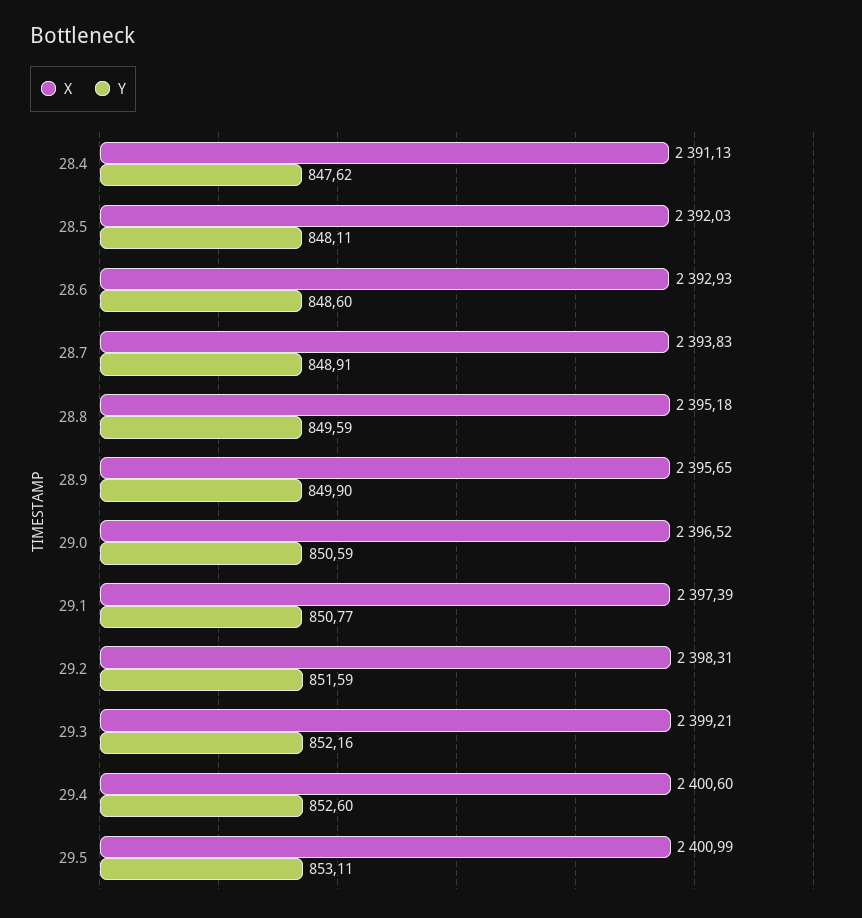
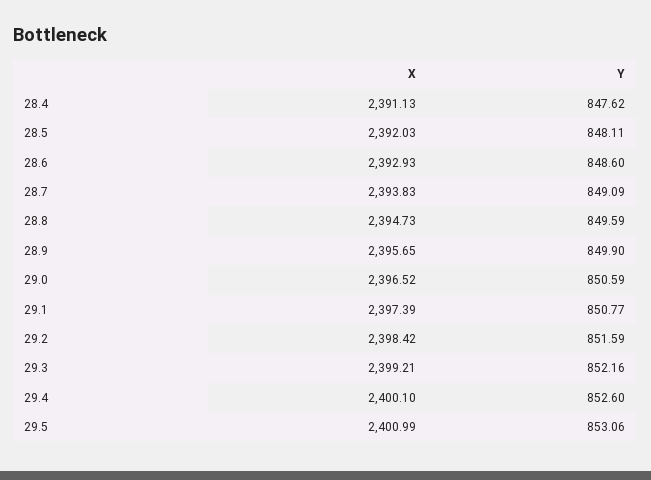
  {
    "X": {
      "28.4": 2391.13,
      "28.5": 2392.03,
      "28.6": 2392.93,
      "28.7": 2393.83,
-     "28.8": 2395.18,
+     "28.8": 2394.73,
      "28.9": 2395.65,
      "29.0": 2396.52,
      "29.1": 2397.39,
-     "29.2": 2398.31,
+     "29.2": 2398.42,
      "29.3": 2399.21,
-     "29.4": 2400.6,
+     "29.4": 2400.1,
      "29.5": 2400.99
    },
    "Y": {
      "28.4": 847.62,
      "28.5": 848.11,
      "28.6": 848.6,
-     "28.7": 848.91,
+     "28.7": 849.09,
      "28.8": 849.59,
      "28.9": 849.9,
      "29.0": 850.59,
      "29.1": 850.77,
      "29.2": 851.59,
      "29.3": 852.16,
      "29.4": 852.6,
-     "29.5": 853.11
+     "29.5": 853.06
    }
  }

